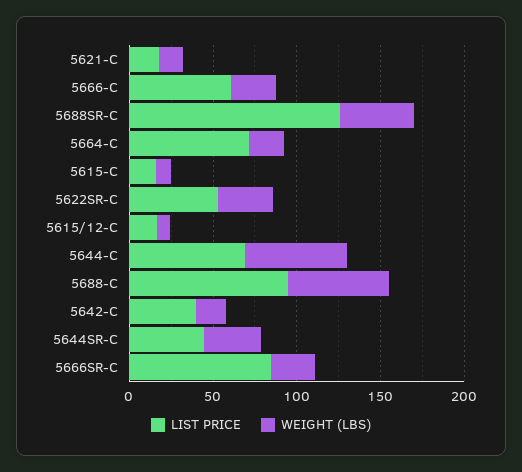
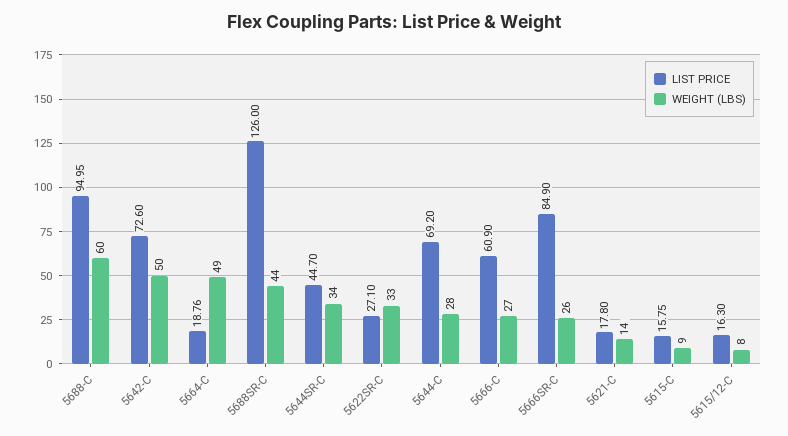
  {
    "LIST PRICE": {
      "5621-C": 17.8,
      "5666-C": 60.9,
      "5688SR-C": 126,
-     "5664-C": 70,
+     "5664-C": 18.76,
      "5615-C": 15.75,
-     "5622SR-C": 50,
+     "5622SR-C": 27.1,
      "5615/12-C": 16.3,
      "5644-C": 69.2,
      "5688-C": 94.95,
-     "5642-C": 40,
+     "5642-C": 72.6,
      "5644SR-C": 44.7,
      "5666SR-C": 84.9
    },
    "WEIGHT (LBS)": {
      "5621-C": 14,
      "5666-C": 27,
      "5688SR-C": 44,
-     "5664-C": 20,
+     "5664-C": 49,
      "5615-C": 9,
      "5622SR-C": 33,
      "5615/12-C": 8,
-     "5644-C": 60,
+     "5644-C": 28,
      "5688-C": 60,
-     "5642-C": 20,
+     "5642-C": 50,
      "5644SR-C": 34,
      "5666SR-C": 26
    }
  }

